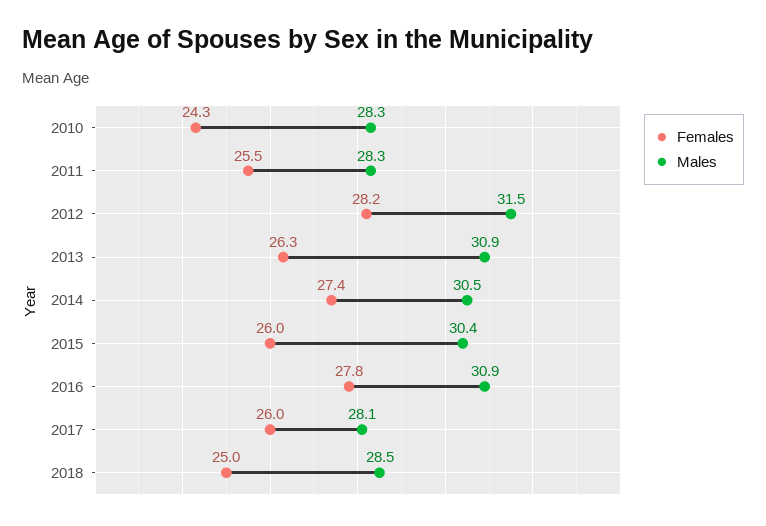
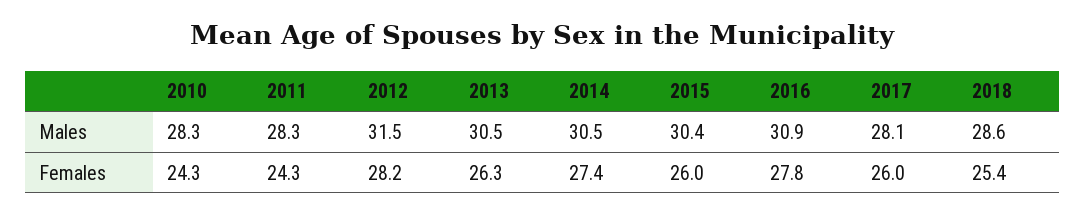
  {
    "Females": {
      "2010": 24.3,
-     "2011": 25.5,
+     "2011": 24.3,
      "2012": 28.2,
      "2013": 26.3,
      "2014": 27.4,
      "2015": 26,
      "2016": 27.8,
      "2017": 26,
-     "2018": 25
+     "2018": 25.4
    },
    "Males": {
      "2010": 28.3,
      "2011": 28.3,
      "2012": 31.5,
-     "2013": 30.9,
+     "2013": 30.5,
      "2014": 30.5,
      "2015": 30.4,
      "2016": 30.9,
      "2017": 28.1,
-     "2018": 28.5
+     "2018": 28.6
    }
  }

